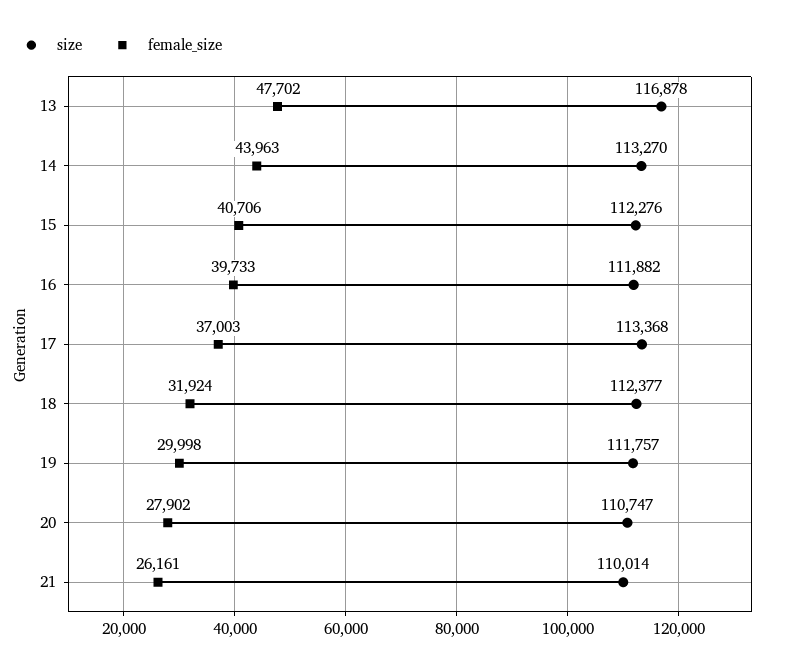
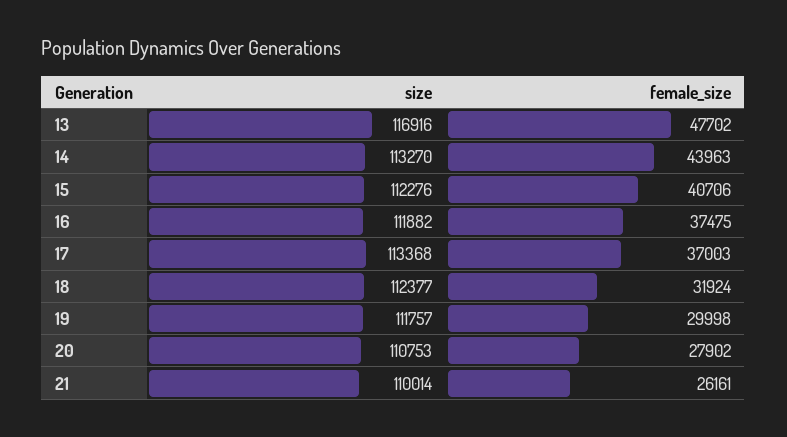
  {
    "size": {
-     "13": 116878,
+     "13": 116916,
      "14": 113270,
      "15": 112276,
      "16": 111882,
      "17": 113368,
      "18": 112377,
      "19": 111757,
-     "20": 110747,
+     "20": 110753,
      "21": 110014
    },
    "female_size": {
      "13": 47702,
      "14": 43963,
      "15": 40706,
-     "16": 39733,
+     "16": 37475,
      "17": 37003,
      "18": 31924,
      "19": 29998,
      "20": 27902,
      "21": 26161
    }
  }

